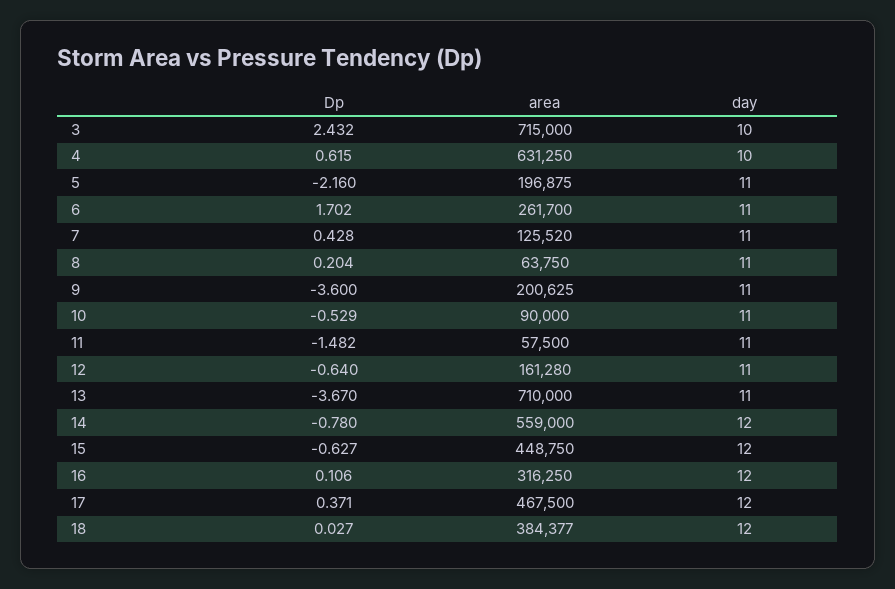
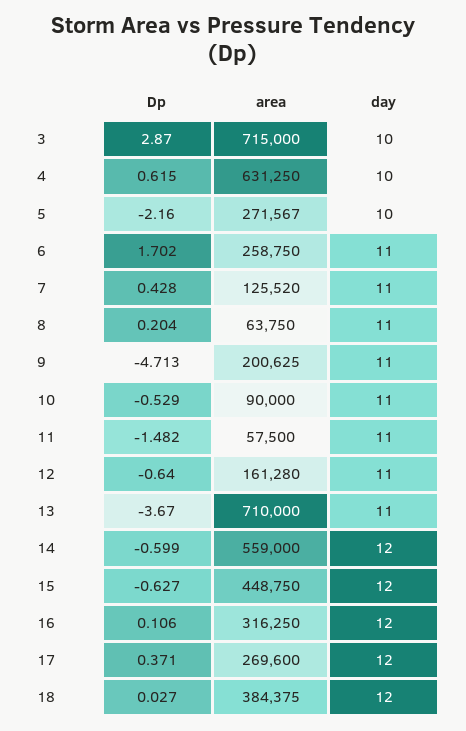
  {
    "Dp": {
-     "3": 2.432,
+     "3": 2.87,
      "4": 0.615,
      "5": -2.16,
      "6": 1.702,
      "7": 0.428,
      "8": 0.204,
-     "9": -3.6,
+     "9": -4.713,
      "10": -0.529,
      "11": -1.482,
      "12": -0.64,
      "13": -3.67,
-     "14": -0.78,
+     "14": -0.599,
      "15": -0.627,
      "16": 0.106,
      "17": 0.371,
      "18": 0.027
    },
    "area": {
      "3": 715000,
      "4": 631250,
-     "5": 196875,
+     "5": 271567,
-     "6": 261700,
+     "6": 258750,
      "7": 125520,
      "8": 63750,
      "9": 200625,
      "10": 90000,
      "11": 57500,
      "12": 161280,
      "13": 710000,
      "14": 559000,
      "15": 448750,
      "16": 316250,
-     "17": 467500,
+     "17": 269600,
-     "18": 384377
+     "18": 384375
    },
    "day": {
      "3": 10,
      "4": 10,
-     "5": 11,
+     "5": 10,
      "6": 11,
      "7": 11,
      "8": 11,
      "9": 11,
      "10": 11,
      "11": 11,
      "12": 11,
      "13": 11,
      "14": 12,
      "15": 12,
      "16": 12,
      "17": 12,
      "18": 12
    }
  }

